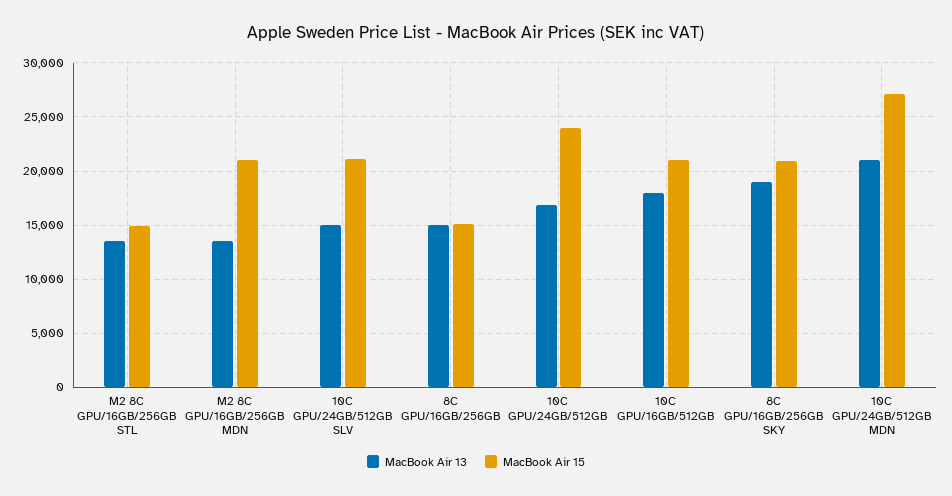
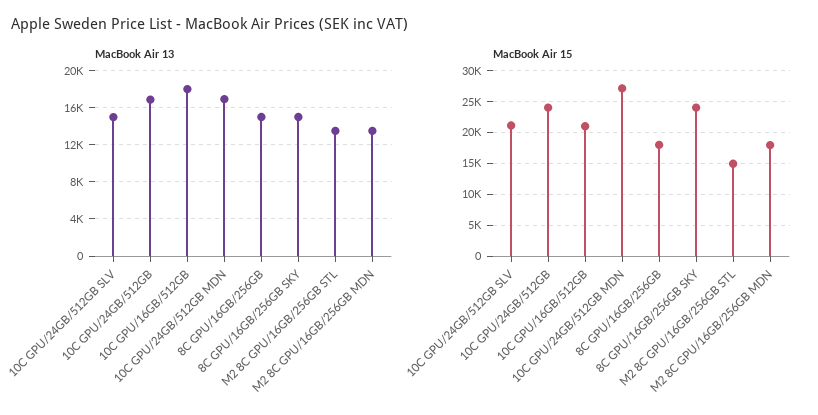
  {
    "MacBook Air 13": {
      "M2 8C GPU/16GB/256GB STL": 13000,
      "M2 8C GPU/16GB/256GB MDN": 13000,
      "10C GPU/24GB/512GB SLV": 15000,
      "8C GPU/16GB/256GB": 15000,
      "10C GPU/24GB/512GB": 17000,
      "10C GPU/16GB/512GB": 18000,
-     "8C GPU/16GB/256GB SKY": 19000,
+     "8C GPU/16GB/256GB SKY": 15000,
-     "10C GPU/24GB/512GB MDN": 21000
+     "10C GPU/24GB/512GB MDN": 17000
    },
    "MacBook Air 15": {
      "M2 8C GPU/16GB/256GB STL": 15000,
-     "M2 8C GPU/16GB/256GB MDN": 21000,
+     "M2 8C GPU/16GB/256GB MDN": 18000,
      "10C GPU/24GB/512GB SLV": 21000,
-     "8C GPU/16GB/256GB": 15000,
+     "8C GPU/16GB/256GB": 18000,
      "10C GPU/24GB/512GB": 24000,
      "10C GPU/16GB/512GB": 21000,
-     "8C GPU/16GB/256GB SKY": 21000,
+     "8C GPU/16GB/256GB SKY": 24000,
      "10C GPU/24GB/512GB MDN": 27000
    }
  }

